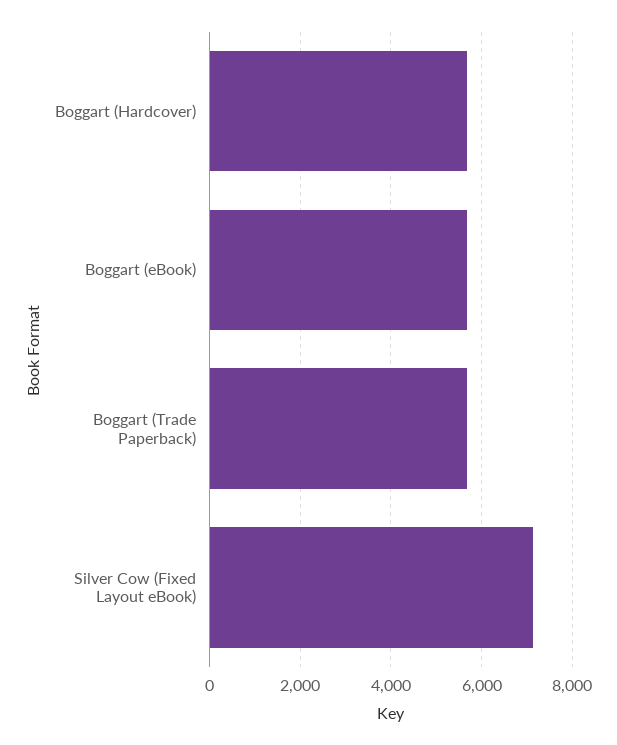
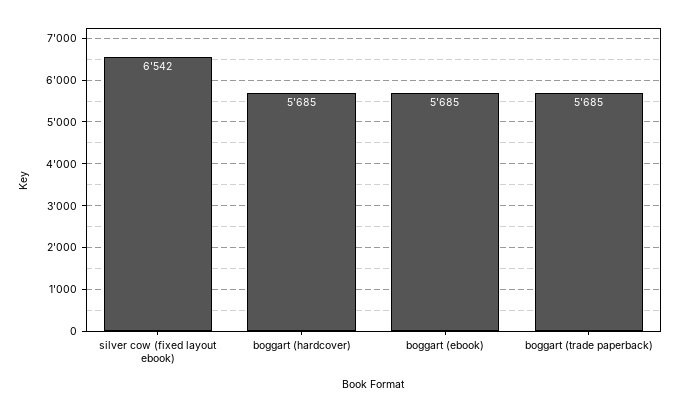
  {
    "Boggart (Hardcover)": 5685,
    "Boggart (eBook)": 5685,
    "Boggart (Trade Paperback)": 5685,
-   "Silver Cow (Fixed Layout eBook)": 7200
+   "Silver Cow (Fixed Layout eBook)": 6542
  }

